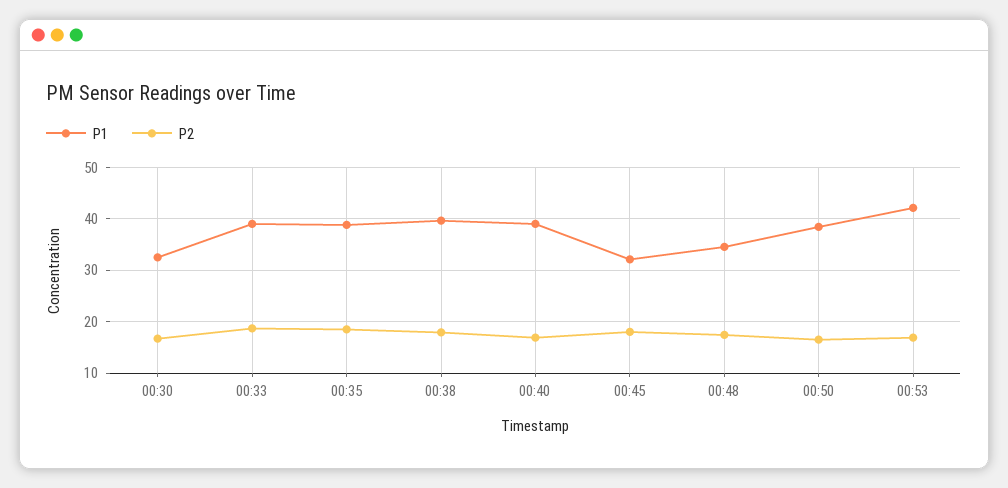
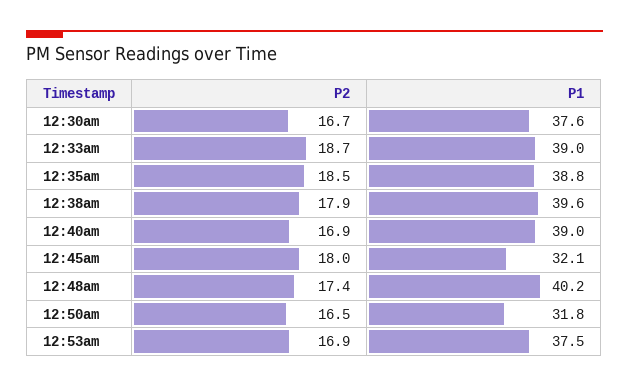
  {
    "P1": {
-     "00:30": 32,
+     "00:30": 37.6,
      "00:33": 39,
      "00:35": 38.8,
      "00:38": 39.6,
      "00:40": 39,
      "00:45": 32.1,
-     "00:48": 34,
+     "00:48": 40.2,
-     "00:50": 38,
+     "00:50": 31.8,
-     "00:53": 42
+     "00:53": 37.5
    },
    "P2": {
      "00:30": 16.7,
      "00:33": 18.7,
      "00:35": 18.5,
      "00:38": 17.9,
      "00:40": 16.9,
      "00:45": 18,
      "00:48": 17.4,
      "00:50": 16.5,
      "00:53": 16.9
    }
  }

